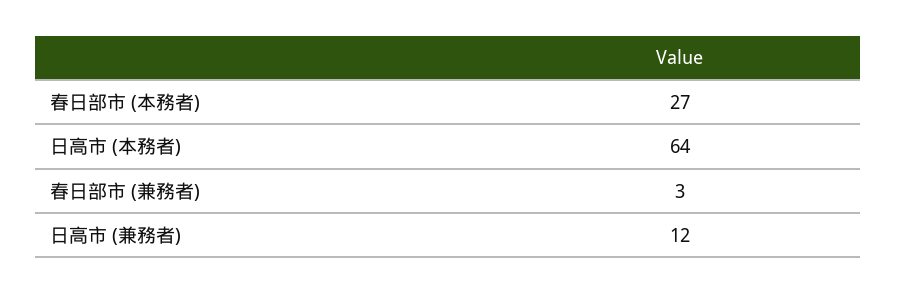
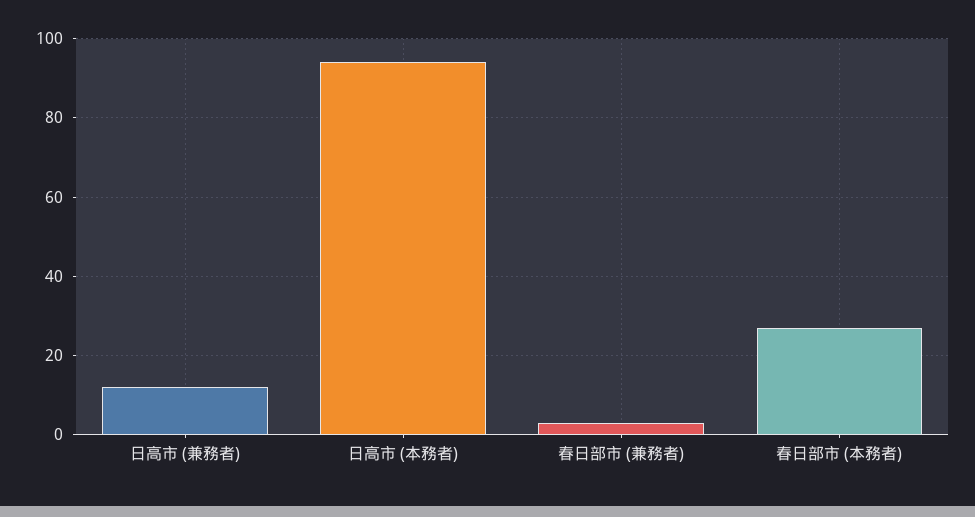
  {
    "春日部市 (本務者)": 27,
-   "日高市 (本務者)": 64,
+   "日高市 (本務者)": 95,
    "春日部市 (兼務者)": 3,
    "日高市 (兼務者)": 12
  }

